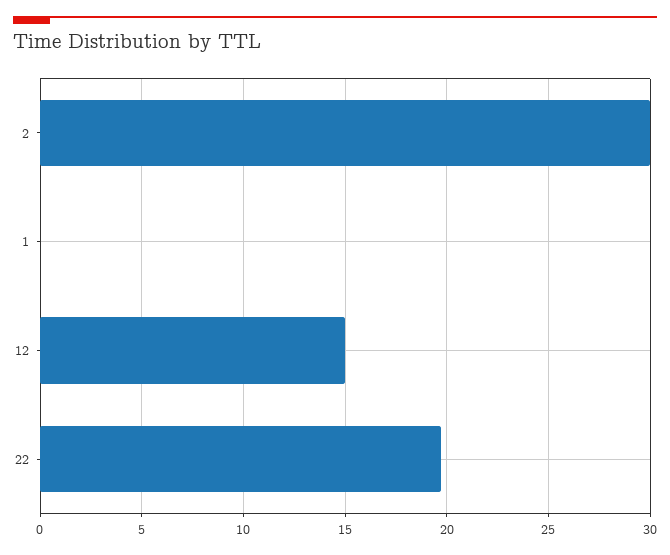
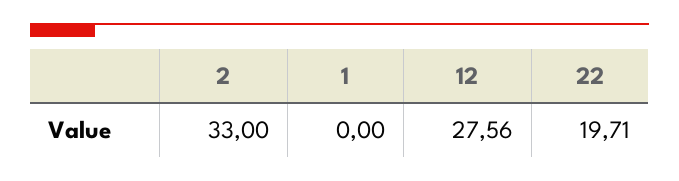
  {
-   "2": 30,
+   "2": 33,
    "1": 0,
-   "12": 15,
+   "12": 27.56,
    "22": 19.71
  }

